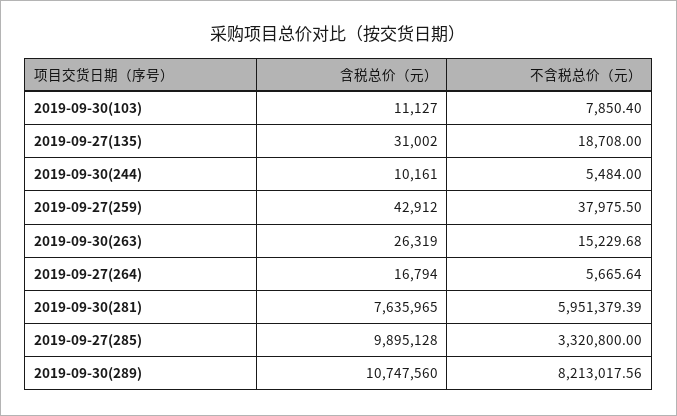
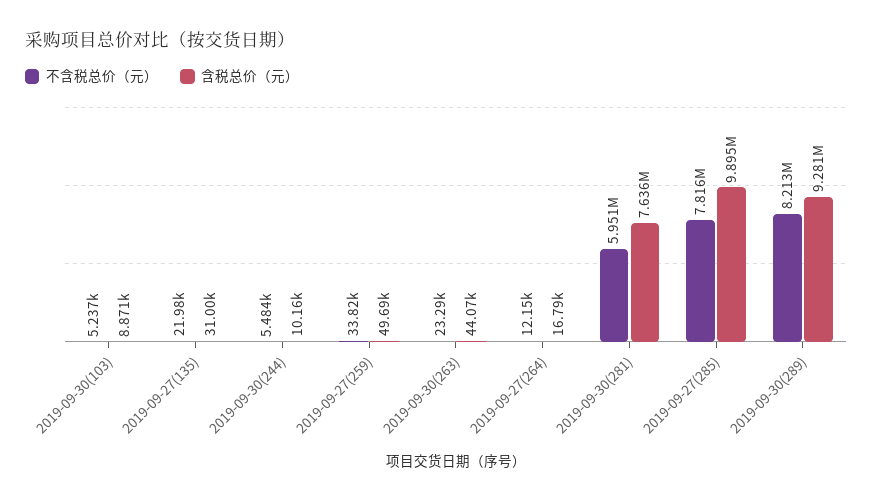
  {
    "含税总价（元）": {
-     "2019-09-30(103)": 11127,
+     "2019-09-30(103)": 8871,
      "2019-09-27(135)": 31002,
      "2019-09-30(244)": 10161,
-     "2019-09-27(259)": 42912,
+     "2019-09-27(259)": 49690,
-     "2019-09-30(263)": 26319,
+     "2019-09-30(263)": 44070,
      "2019-09-27(264)": 16794,
      "2019-09-30(281)": 7635965,
      "2019-09-27(285)": 9895128,
-     "2019-09-30(289)": 10747560
+     "2019-09-30(289)": 9281000
    },
    "不含税总价（元）": {
-     "2019-09-30(103)": 7850.4,
+     "2019-09-30(103)": 5237,
-     "2019-09-27(135)": 18708,
+     "2019-09-27(135)": 21980,
      "2019-09-30(244)": 5484,
-     "2019-09-27(259)": 37975.5,
+     "2019-09-27(259)": 33820,
-     "2019-09-30(263)": 15229.68,
+     "2019-09-30(263)": 23290,
-     "2019-09-27(264)": 5665.64,
+     "2019-09-27(264)": 12150,
      "2019-09-30(281)": 5951379.39,
-     "2019-09-27(285)": 3320800,
+     "2019-09-27(285)": 7816000,
      "2019-09-30(289)": 8213017.56
    }
  }

